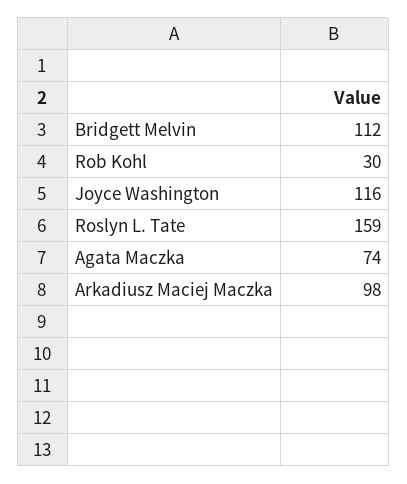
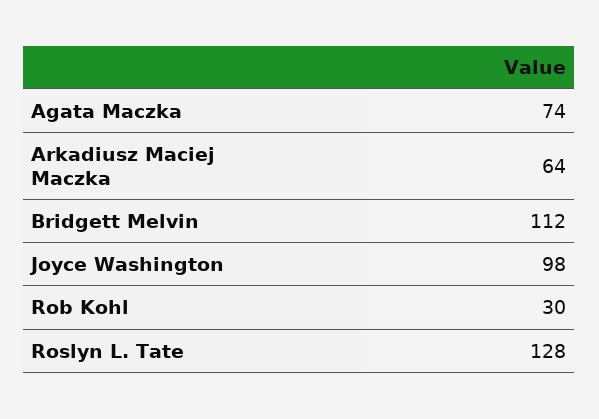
  {
    "Bridgett Melvin": 112,
    "Rob Kohl": 30,
-   "Joyce Washington": 116,
+   "Joyce Washington": 98,
-   "Roslyn L. Tate": 159,
+   "Roslyn L. Tate": 128,
    "Agata Maczka": 74,
-   "Arkadiusz Maciej Maczka": 98
+   "Arkadiusz Maciej Maczka": 64
  }

